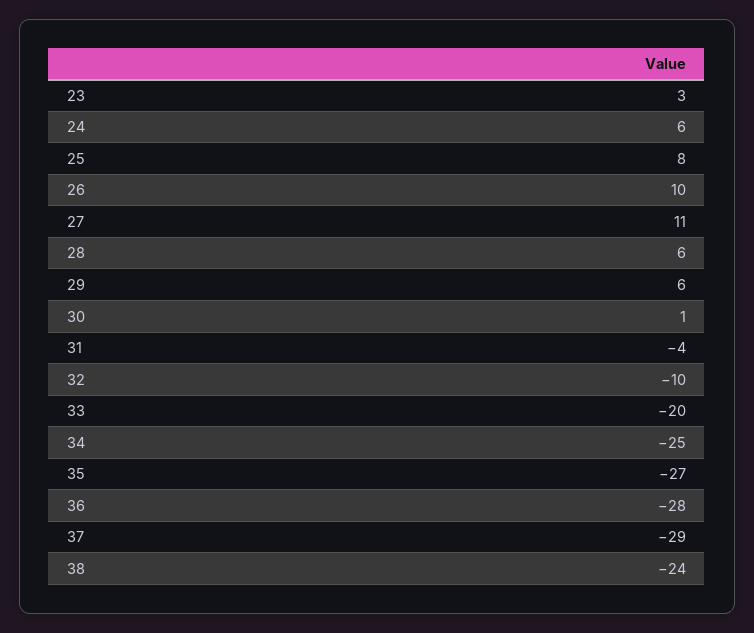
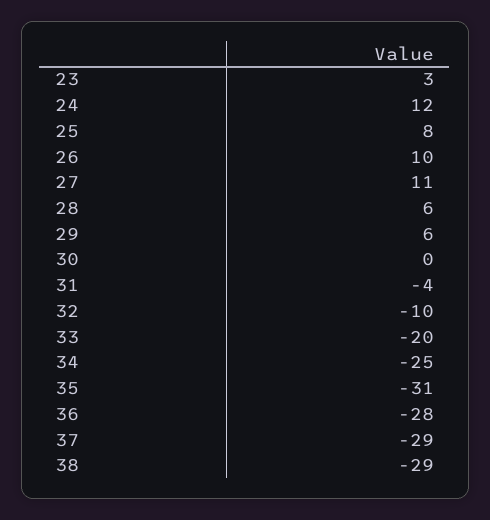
  {
    "23": 3,
-   "24": 6,
+   "24": 12,
    "25": 8,
    "26": 10,
    "27": 11,
    "28": 6,
    "29": 6,
-   "30": 1,
+   "30": 0,
    "31": -4,
    "32": -10,
    "33": -20,
    "34": -25,
-   "35": -27,
+   "35": -31,
    "36": -28,
    "37": -29,
-   "38": -24
+   "38": -29
  }

